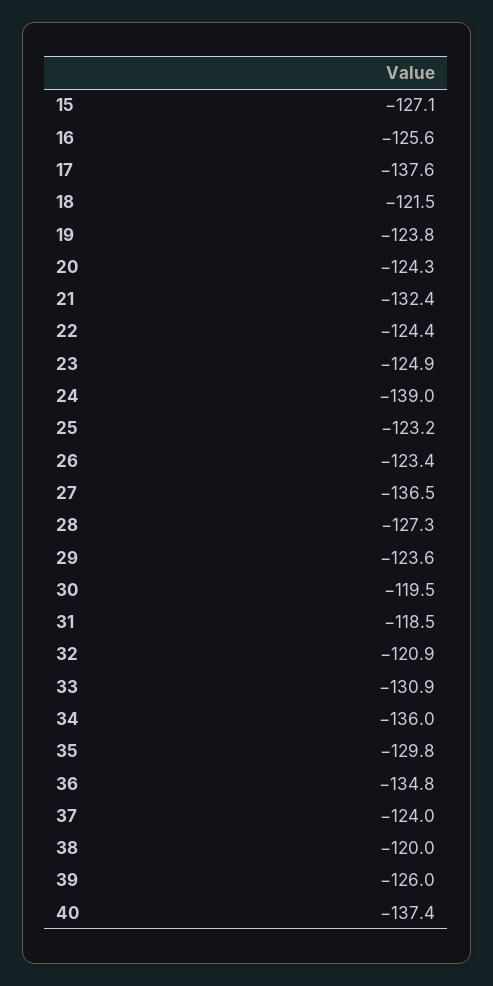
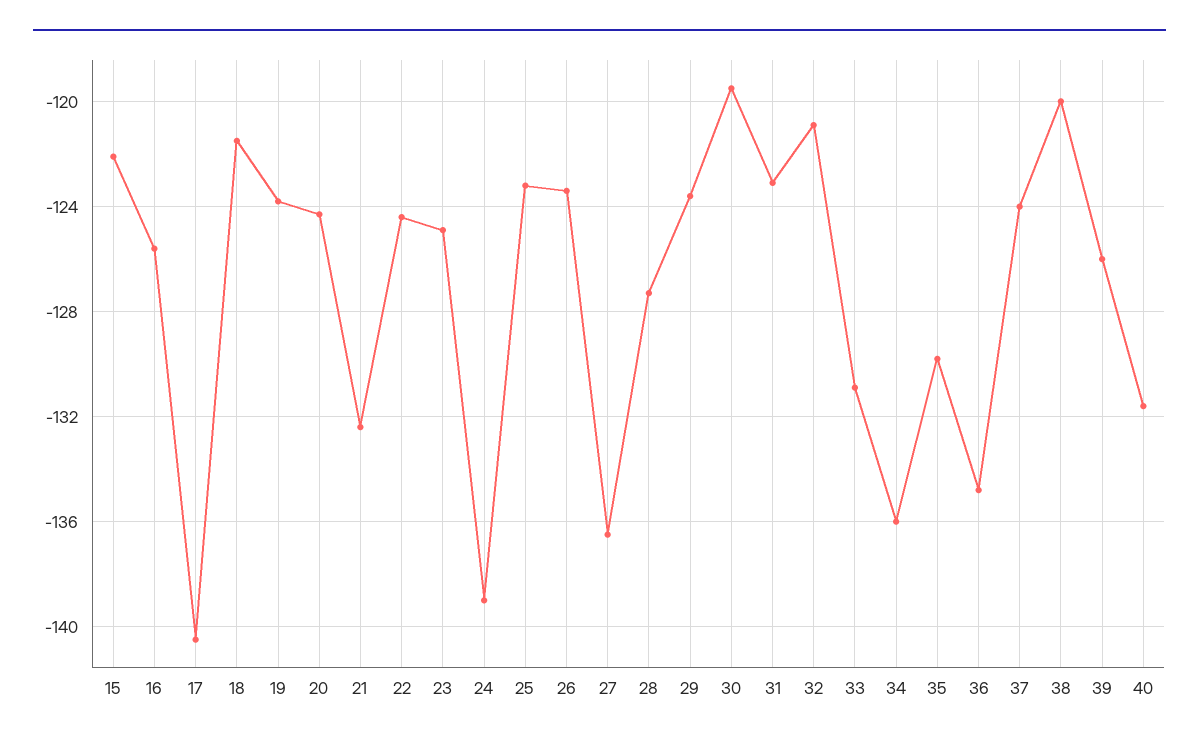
  {
-   "15": -127.1,
+   "15": -122,
    "16": -125.6,
-   "17": -137.6,
+   "17": -140.5,
    "18": -121.5,
    "19": -123.8,
    "20": -124.3,
    "21": -132.4,
    "22": -124.4,
    "23": -124.9,
    "24": -139,
    "25": -123.2,
    "26": -123.4,
    "27": -136.5,
    "28": -127.3,
    "29": -123.6,
    "30": -119.5,
-   "31": -118.5,
+   "31": -123,
    "32": -120.9,
    "33": -130.9,
    "34": -136,
    "35": -129.8,
    "36": -134.8,
    "37": -124,
    "38": -120,
    "39": -126,
-   "40": -137.4
+   "40": -131.5
  }

